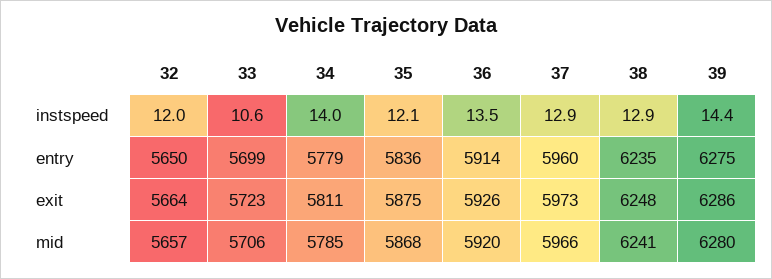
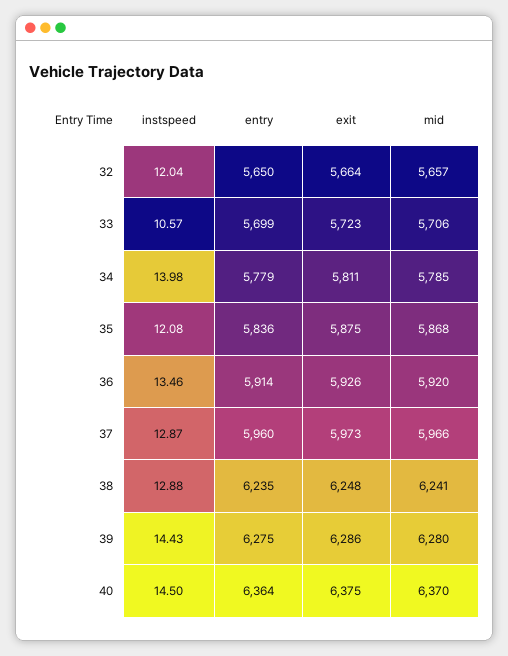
  {
    "32": {
      "instspeed": 12.04,
      "entry": 5650,
      "exit": 5664,
      "mid": 5657
    },
    "33": {
      "instspeed": 10.57,
      "entry": 5699,
      "exit": 5723,
      "mid": 5706
    },
    "34": {
      "instspeed": 13.98,
      "entry": 5779,
      "exit": 5811,
      "mid": 5785
    },
    "35": {
      "instspeed": 12.08,
      "entry": 5836,
      "exit": 5875,
      "mid": 5868
    },
    "36": {
      "instspeed": 13.46,
      "entry": 5914,
      "exit": 5926,
      "mid": 5920
    },
    "37": {
      "instspeed": 12.87,
      "entry": 5960,
      "exit": 5973,
      "mid": 5966
    },
    "38": {
      "instspeed": 12.88,
      "entry": 6235,
      "exit": 6248,
      "mid": 6241
    },
    "39": {
      "instspeed": 14.43,
      "entry": 6275,
      "exit": 6286,
      "mid": 6280
-   }
+   },
+   "40": {
+     "instspeed": 14.5,
+     "entry": 6364,
+     "exit": 6375,
+     "mid": 6370
+   }
  }

